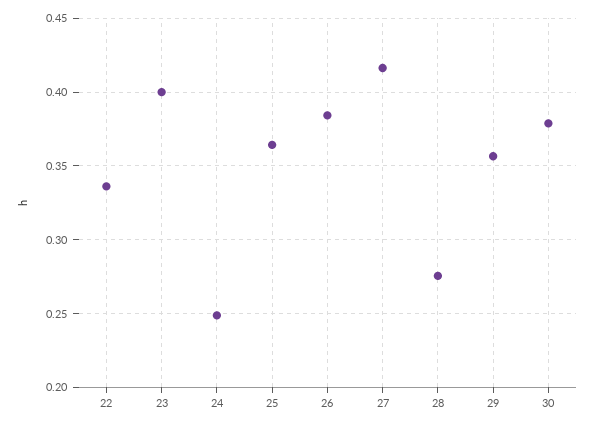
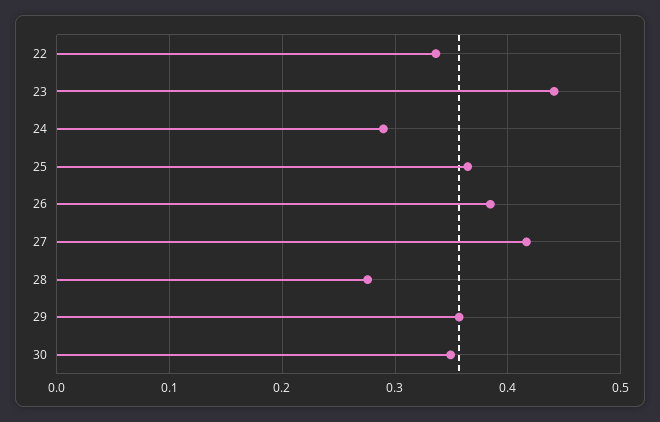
  {
    "22": 0.335,
-   "23": 0.4,
+   "23": 0.44,
-   "24": 0.25,
+   "24": 0.29,
    "25": 0.365,
    "26": 0.385,
    "27": 0.415,
    "28": 0.275,
    "29": 0.355,
-   "30": 0.38
+   "30": 0.35
  }

